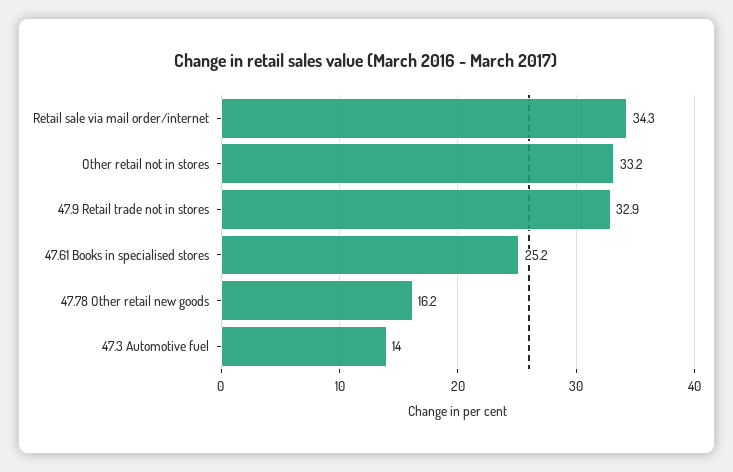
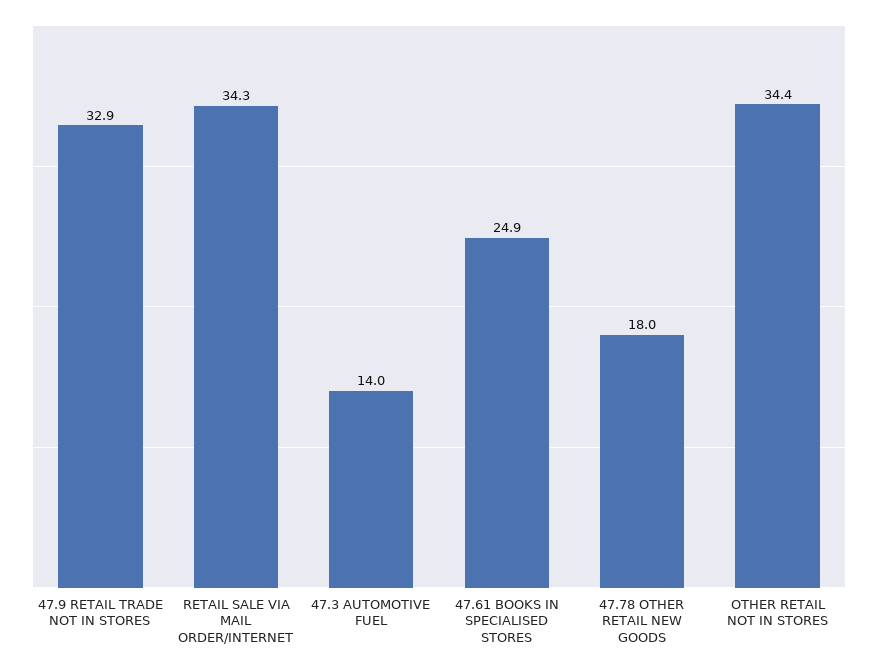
  {
    "Retail sale via mail order/internet": 34.3,
-   "Other retail not in stores": 33.2,
+   "Other retail not in stores": 34.4,
    "47.9 Retail trade not in stores": 32.9,
-   "47.61 Books in specialised stores": 25.2,
+   "47.61 Books in specialised stores": 24.9,
-   "47.78 Other retail new goods": 16.2,
+   "47.78 Other retail new goods": 18,
    "47.3 Automotive fuel": 14
  }

